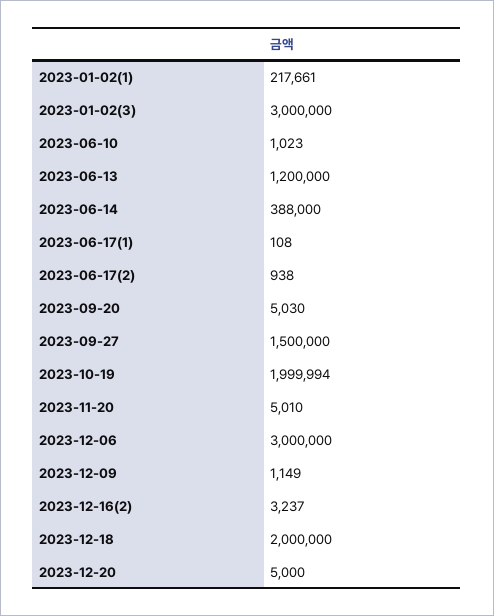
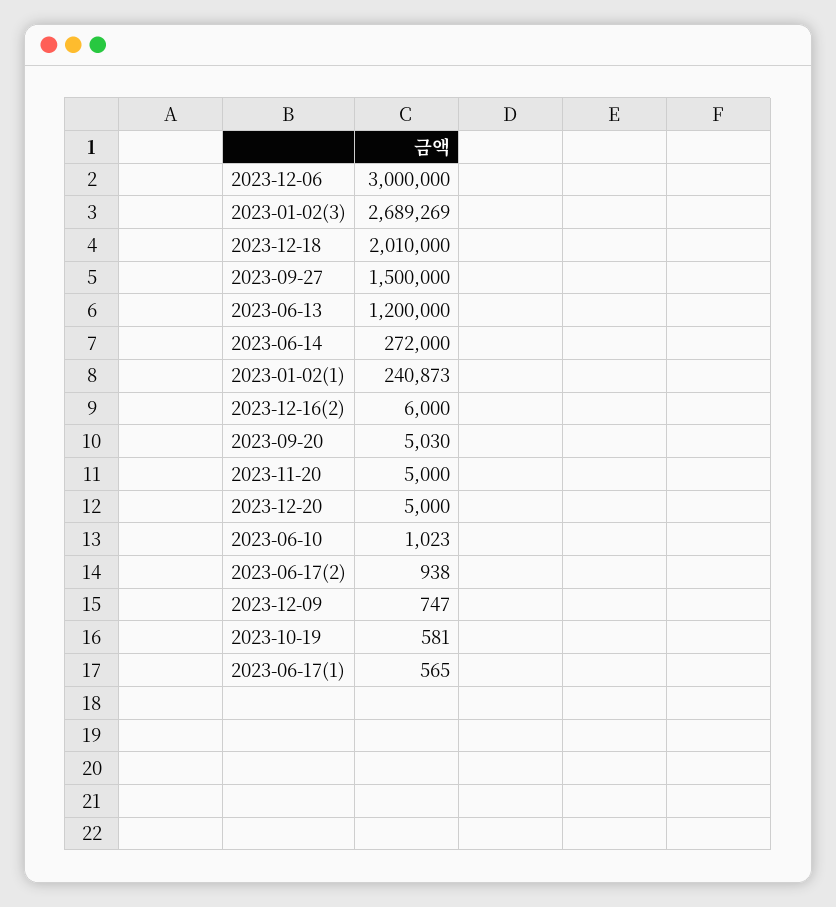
  {
-   "2023-01-02(1)": 217661,
+   "2023-01-02(1)": 240873,
-   "2023-01-02(3)": 3000000,
+   "2023-01-02(3)": 2689269,
    "2023-06-10": 1023,
    "2023-06-13": 1200000,
-   "2023-06-14": 388000,
+   "2023-06-14": 272000,
-   "2023-06-17(1)": 108,
+   "2023-06-17(1)": 565,
    "2023-06-17(2)": 938,
    "2023-09-20": 5030,
    "2023-09-27": 1500000,
-   "2023-10-19": 1999994,
+   "2023-10-19": 581,
-   "2023-11-20": 5010,
+   "2023-11-20": 5000,
    "2023-12-06": 3000000,
-   "2023-12-09": 1149,
+   "2023-12-09": 747,
-   "2023-12-16(2)": 3237,
+   "2023-12-16(2)": 6000,
-   "2023-12-18": 2000000,
+   "2023-12-18": 2010000,
    "2023-12-20": 5000
  }

